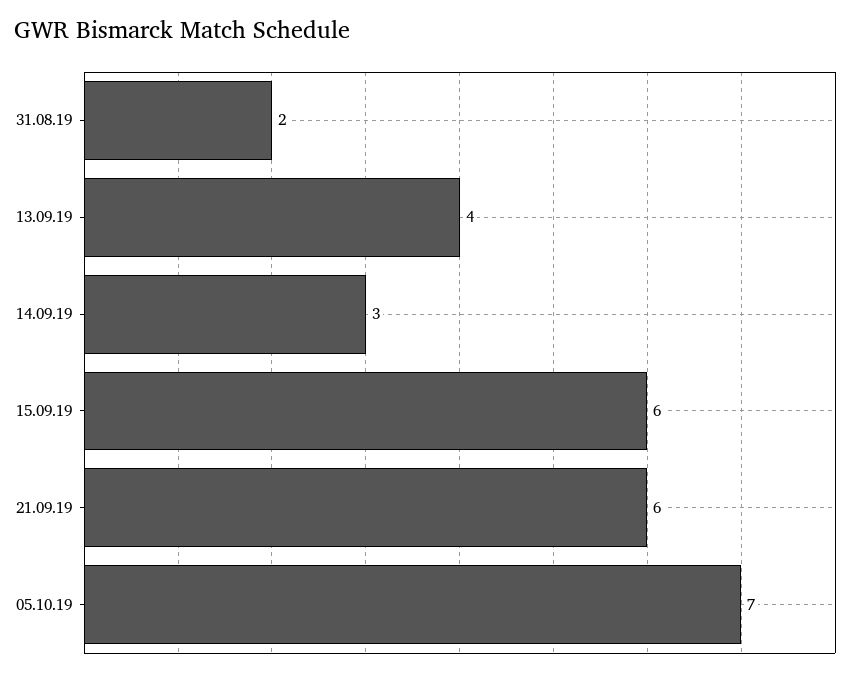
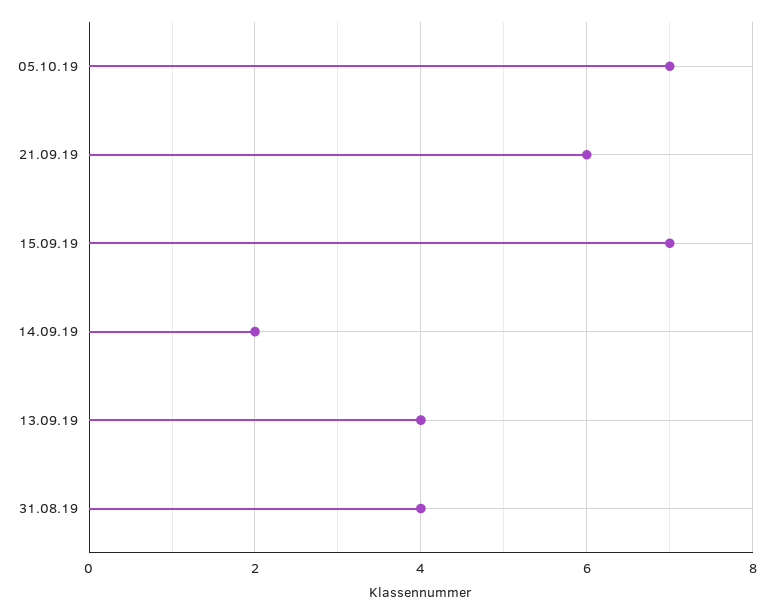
  {
-   "31.08.19": 2,
+   "31.08.19": 4,
    "13.09.19": 4,
-   "14.09.19": 3,
+   "14.09.19": 2,
-   "15.09.19": 6,
+   "15.09.19": 7,
    "21.09.19": 6,
    "05.10.19": 7
  }

